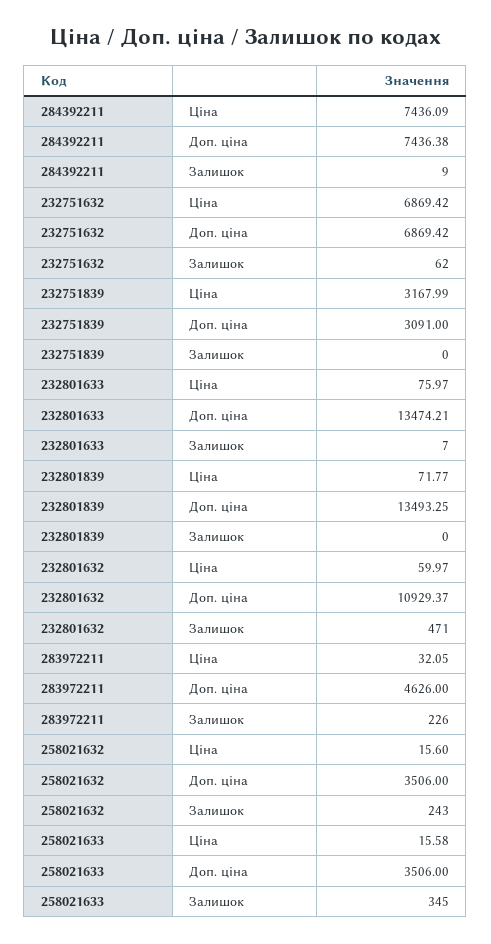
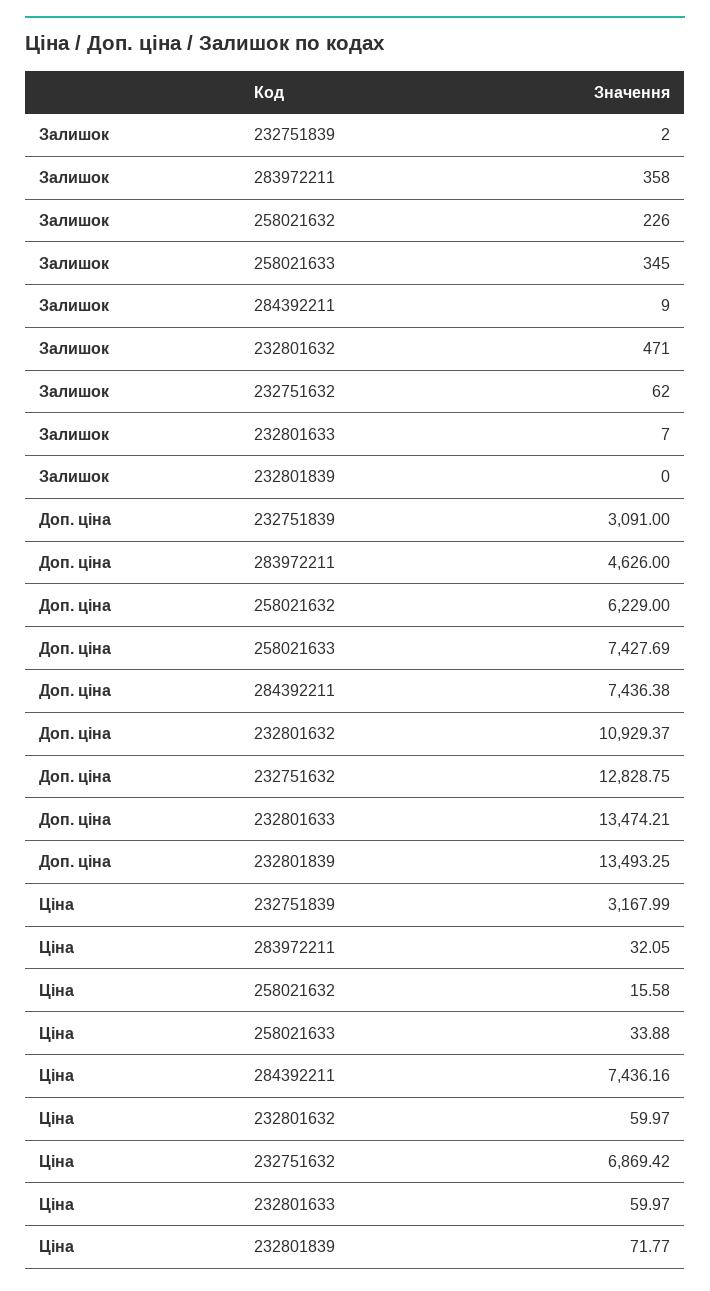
  {
    "284392211": {
-     "Ціна": 7436.09,
+     "Ціна": 7436.16,
      "Доп. ціна": 7436.38,
      "Залишок": 9
    },
    "232751632": {
      "Ціна": 6869.42,
-     "Доп. ціна": 6869.42,
+     "Доп. ціна": 12828.75,
      "Залишок": 62
    },
    "232751839": {
      "Ціна": 3167.99,
      "Доп. ціна": 3091,
-     "Залишок": 0
+     "Залишок": 2
    },
    "232801633": {
-     "Ціна": 75.97,
+     "Ціна": 59.97,
      "Доп. ціна": 13474.21,
      "Залишок": 7
    },
    "232801839": {
      "Ціна": 71.77,
      "Доп. ціна": 13493.25,
      "Залишок": 0
    },
    "232801632": {
      "Ціна": 59.97,
      "Доп. ціна": 10929.37,
      "Залишок": 471
    },
    "283972211": {
      "Ціна": 32.05,
      "Доп. ціна": 4626,
-     "Залишок": 226
+     "Залишок": 358
    },
    "258021632": {
-     "Ціна": 15.6,
+     "Ціна": 15.58,
-     "Доп. ціна": 3506,
+     "Доп. ціна": 6229,
-     "Залишок": 243
+     "Залишок": 226
    },
    "258021633": {
-     "Ціна": 15.58,
+     "Ціна": 33.88,
-     "Доп. ціна": 3506,
+     "Доп. ціна": 7427.69,
      "Залишок": 345
    }
  }

